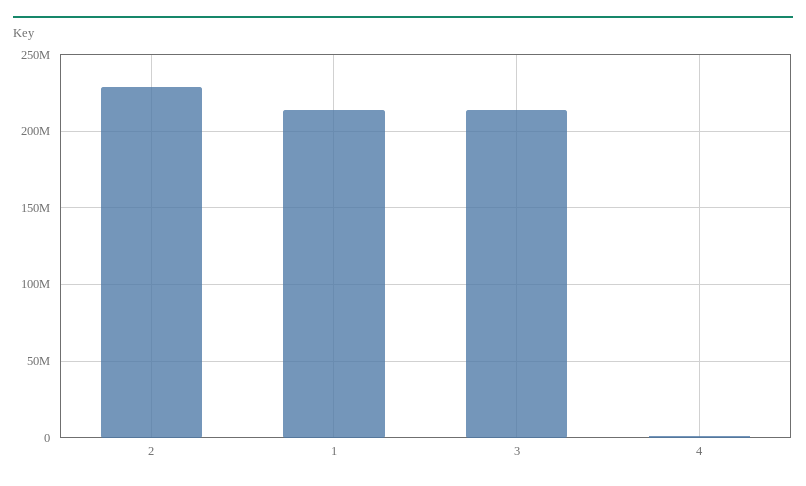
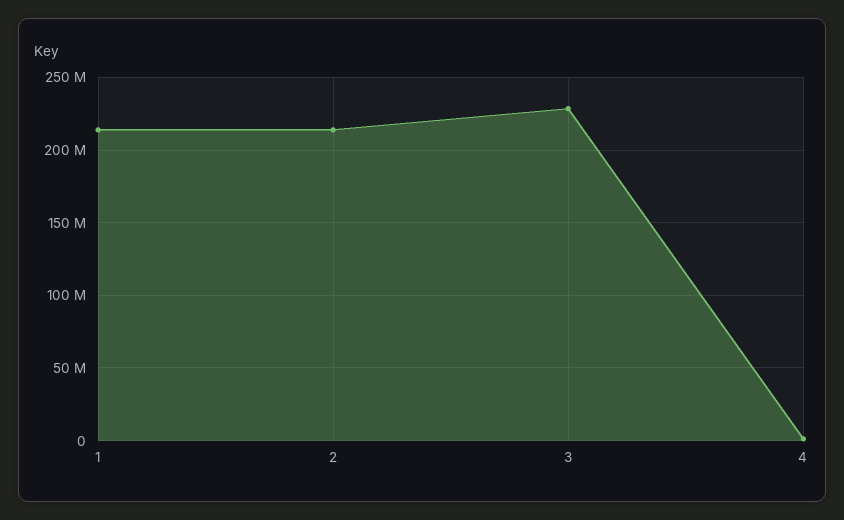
  {
-   "2": 230000000,
+   "2": 215000000,
    "1": 215000000,
-   "3": 215000000,
+   "3": 230000000,
    "4": 0
  }

